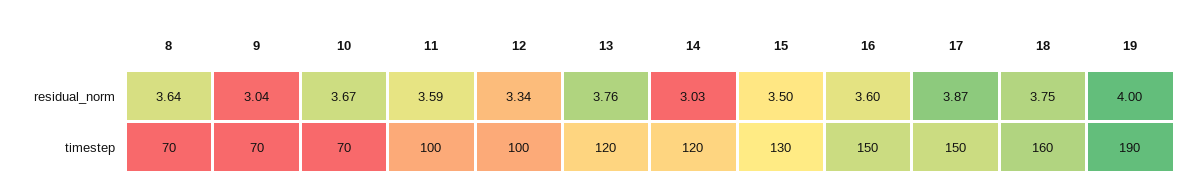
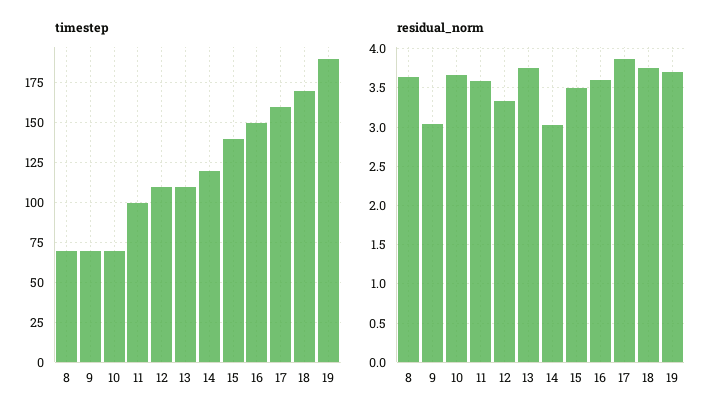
  {
    "residual_norm": {
      "8": 3.64,
      "9": 3.04,
      "10": 3.67,
      "11": 3.59,
      "12": 3.34,
      "13": 3.76,
      "14": 3.03,
      "15": 3.5,
      "16": 3.6,
      "17": 3.87,
      "18": 3.75,
-     "19": 4
+     "19": 3.7
    },
    "timestep": {
      "8": 70,
      "9": 70,
      "10": 70,
      "11": 100,
-     "12": 100,
+     "12": 110,
-     "13": 120,
+     "13": 110,
      "14": 120,
-     "15": 130,
+     "15": 140,
      "16": 150,
-     "17": 150,
+     "17": 160,
-     "18": 160,
+     "18": 170,
      "19": 190
    }
  }

